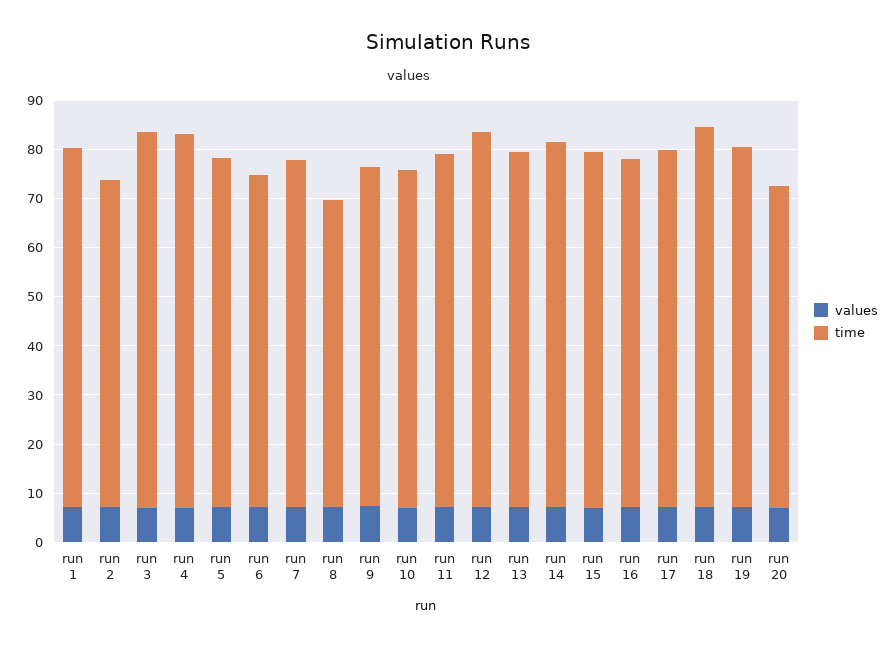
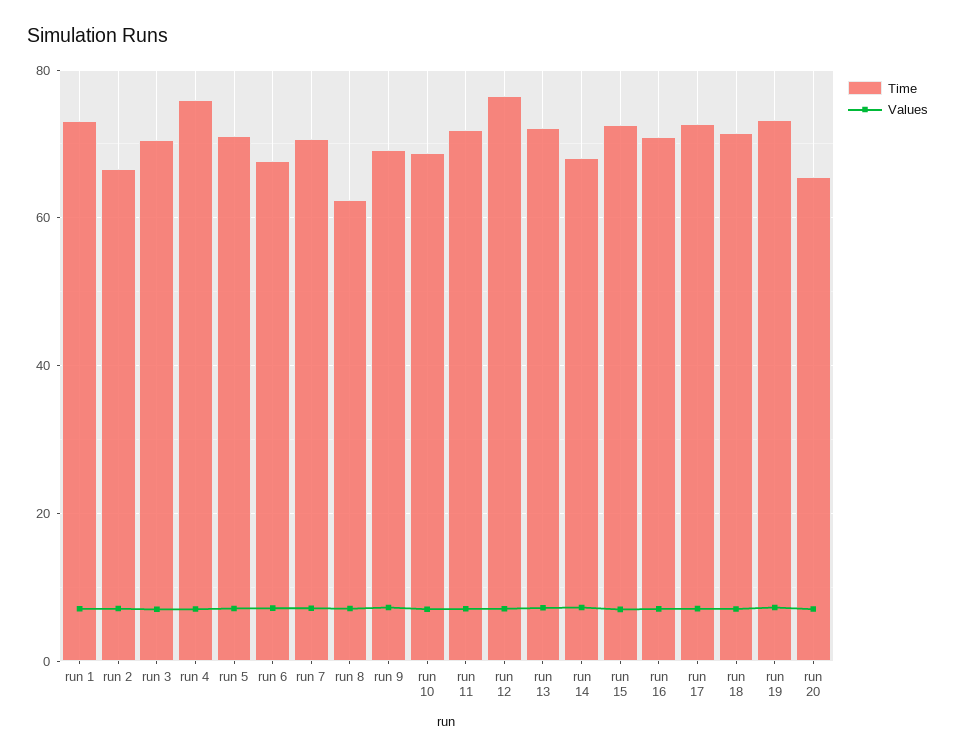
  {
    "values": {
      "run 1": 8,
      "run 2": 8,
      "run 3": 8,
      "run 4": 8,
      "run 5": 8,
      "run 6": 8,
      "run 7": 8,
      "run 8": 8,
      "run 9": 8,
      "run 10": 8,
      "run 11": 8,
      "run 12": 8,
      "run 13": 8,
      "run 14": 8,
      "run 15": 8,
      "run 16": 8,
      "run 17": 8,
      "run 18": 8,
      "run 19": 8,
      "run 20": 8
    },
    "time": {
      "run 1": 74,
      "run 2": 66,
-     "run 3": 76,
+     "run 3": 70,
      "run 4": 76,
      "run 5": 72,
      "run 6": 68,
      "run 7": 70,
      "run 8": 62,
      "run 9": 70,
      "run 10": 68,
      "run 11": 72,
      "run 12": 76,
      "run 13": 72,
-     "run 14": 74,
+     "run 14": 68,
      "run 15": 72,
      "run 16": 70,
      "run 17": 72,
-     "run 18": 78,
+     "run 18": 72,
      "run 19": 74,
      "run 20": 66
    }
  }

